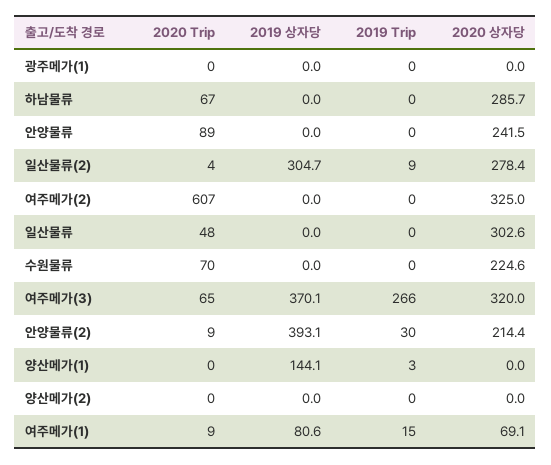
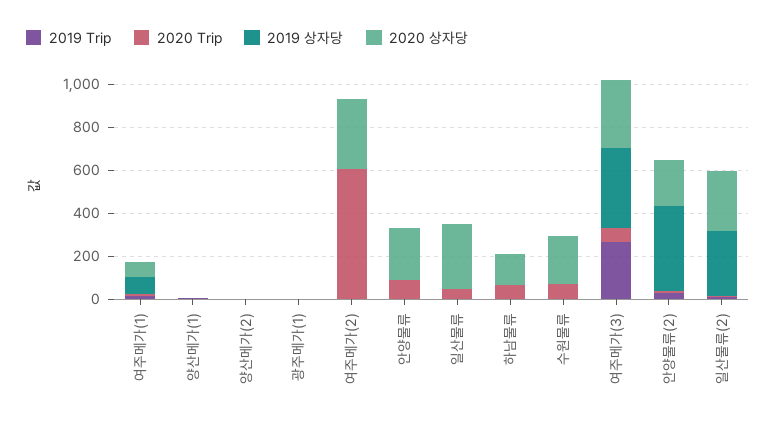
  {
    "2020 Trip": {
      "광주메가(1)": 0,
      "하남물류": 67,
      "안양물류": 89,
      "일산물류(2)": 4,
      "여주메가(2)": 607,
      "일산물류": 48,
      "수원물류": 70,
      "여주메가(3)": 65,
      "안양물류(2)": 9,
      "양산메가(1)": 0,
      "양산메가(2)": 0,
      "여주메가(1)": 9
    },
    "2019 상자당": {
      "광주메가(1)": 0,
      "하남물류": 0,
      "안양물류": 0,
      "일산물류(2)": 304.7,
      "여주메가(2)": 0,
      "일산물류": 0,
      "수원물류": 0,
      "여주메가(3)": 370.1,
      "안양물류(2)": 393.1,
-     "양산메가(1)": 144.1,
+     "양산메가(1)": 0,
      "양산메가(2)": 0,
      "여주메가(1)": 80.6
    },
    "2019 Trip": {
      "광주메가(1)": 0,
      "하남물류": 0,
      "안양물류": 0,
      "일산물류(2)": 9,
      "여주메가(2)": 0,
      "일산물류": 0,
      "수원물류": 0,
      "여주메가(3)": 266,
      "안양물류(2)": 30,
      "양산메가(1)": 3,
      "양산메가(2)": 0,
      "여주메가(1)": 15
    },
    "2020 상자당": {
      "광주메가(1)": 0,
-     "하남물류": 285.7,
+     "하남물류": 150,
      "안양물류": 241.5,
      "일산물류(2)": 278.4,
      "여주메가(2)": 325,
      "일산물류": 302.6,
      "수원물류": 224.6,
      "여주메가(3)": 320,
      "안양물류(2)": 214.4,
      "양산메가(1)": 0,
      "양산메가(2)": 0,
      "여주메가(1)": 69.1
    }
  }

